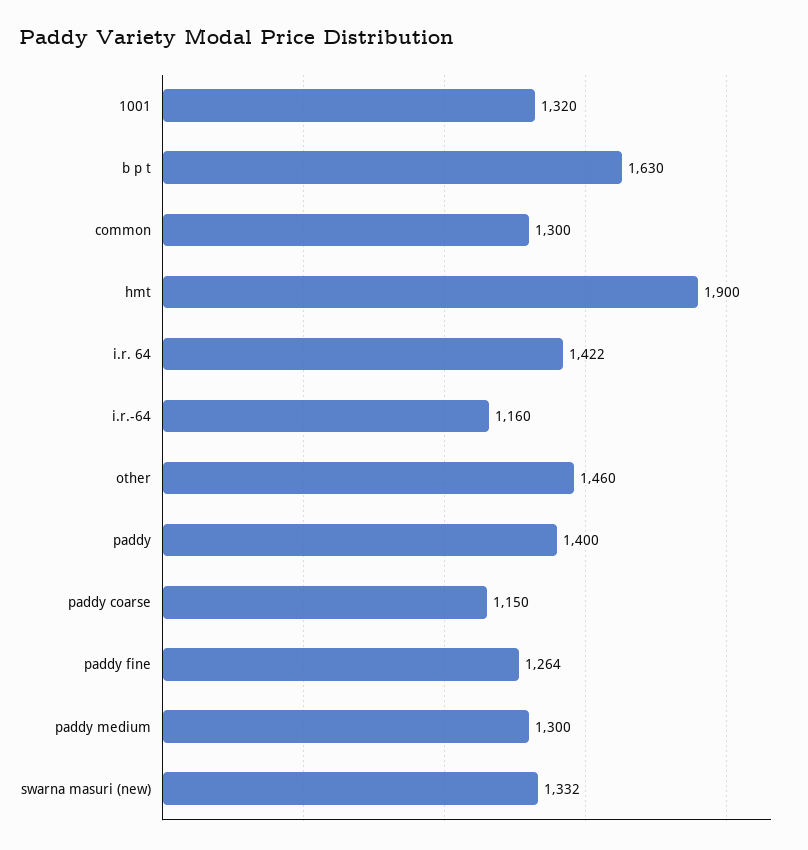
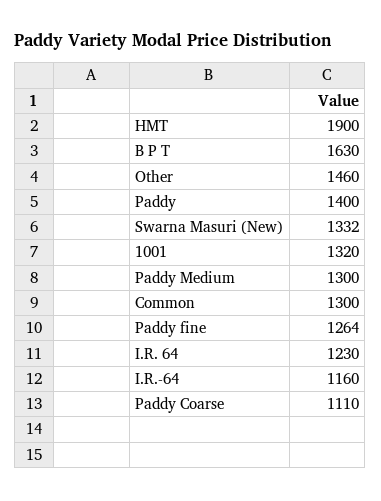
  {
    "1001": 1320,
    "b p t": 1630,
    "common": 1300,
    "hmt": 1900,
-   "i.r. 64": 1422,
+   "i.r. 64": 1230,
    "i.r.-64": 1160,
    "other": 1460,
    "paddy": 1400,
-   "paddy coarse": 1150,
+   "paddy coarse": 1110,
    "paddy fine": 1264,
    "paddy medium": 1300,
    "swarna masuri (new)": 1332
  }

